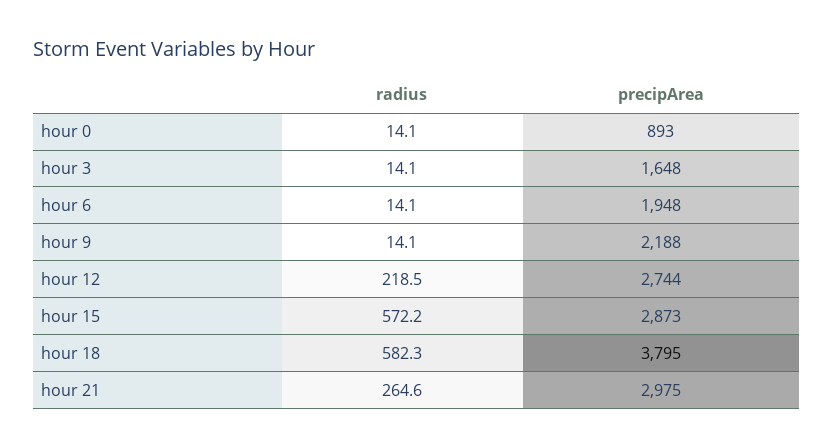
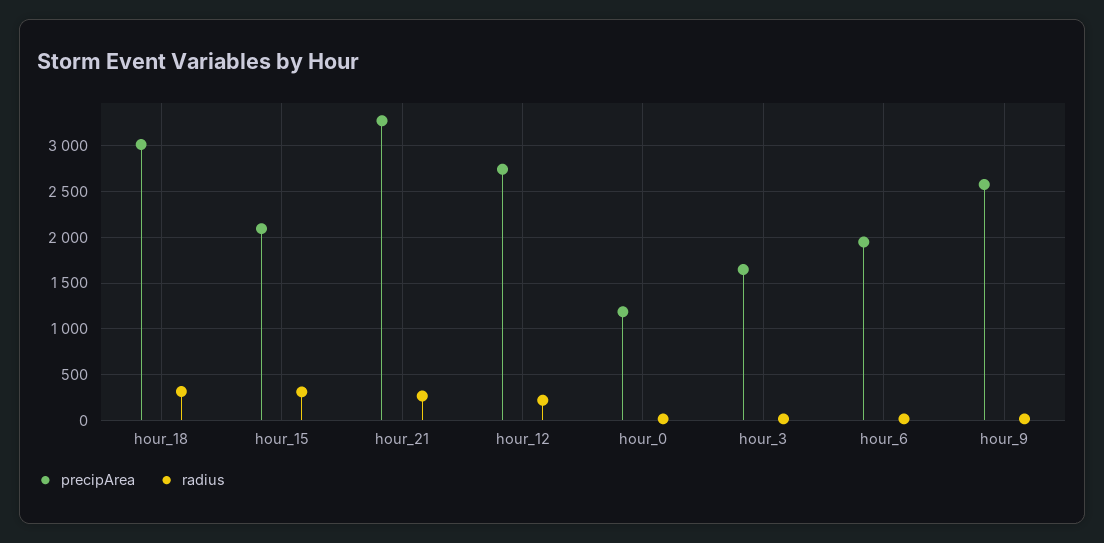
  {
    "radius": {
      "hour 0": 14.1,
      "hour 3": 14.1,
      "hour 6": 14.1,
      "hour 9": 14.1,
      "hour 12": 218.5,
-     "hour 15": 572.2,
+     "hour 15": 300,
-     "hour 18": 582.3,
+     "hour 18": 300,
      "hour 21": 264.6
    },
    "precipArea": {
-     "hour 0": 893,
+     "hour 0": 1200,
      "hour 3": 1648,
      "hour 6": 1948,
-     "hour 9": 2188,
+     "hour 9": 2600,
      "hour 12": 2744,
-     "hour 15": 2873,
+     "hour 15": 2100,
-     "hour 18": 3795,
+     "hour 18": 3000,
-     "hour 21": 2975
+     "hour 21": 3300
    }
  }

